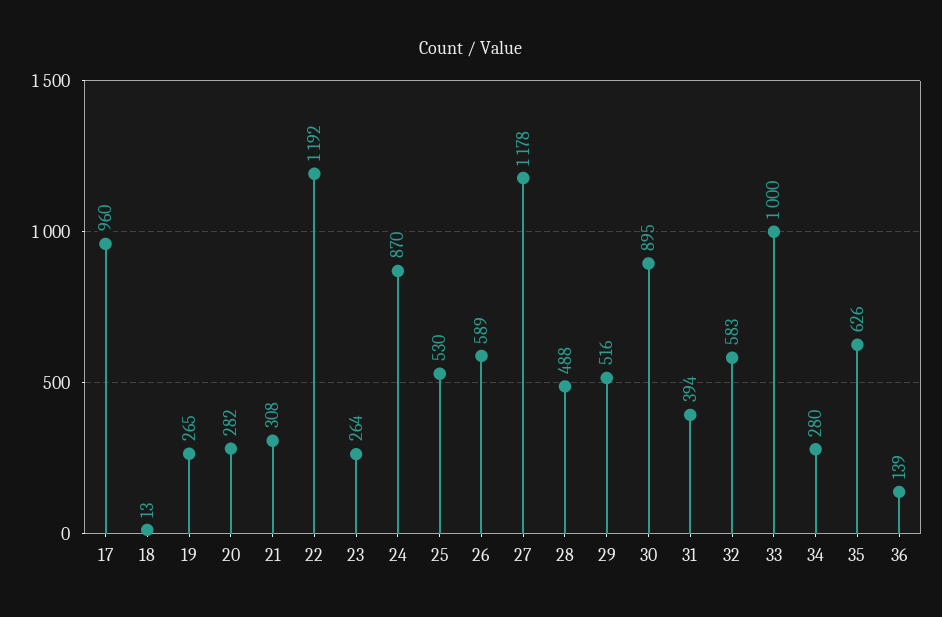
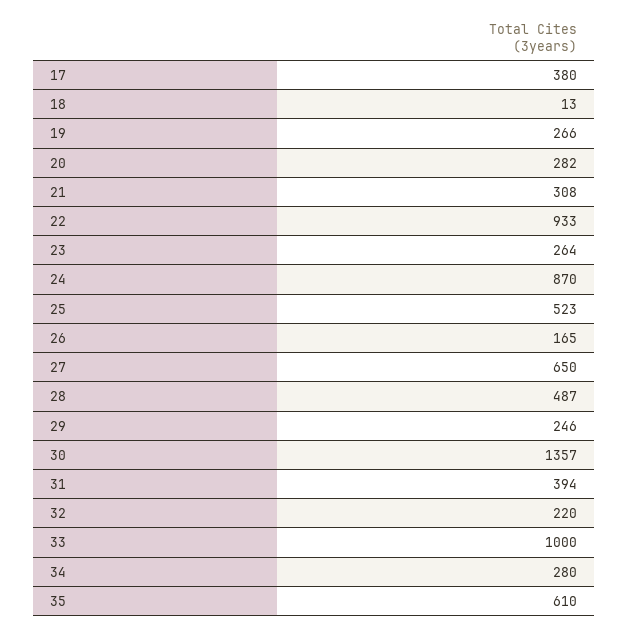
  {
-   "17": 960,
+   "17": 380,
    "18": 13,
-   "19": 265,
+   "19": 266,
    "20": 282,
    "21": 308,
-   "22": 1192,
+   "22": 933,
    "23": 264,
    "24": 870,
-   "25": 530,
+   "25": 523,
-   "26": 589,
+   "26": 165,
-   "27": 1178,
+   "27": 650,
-   "28": 488,
+   "28": 487,
-   "29": 516,
+   "29": 246,
-   "30": 895,
+   "30": 1357,
    "31": 394,
-   "32": 583,
+   "32": 220,
    "33": 1000,
    "34": 280,
-   "35": 626,
+   "35": 610
-   "36": 139
  }

